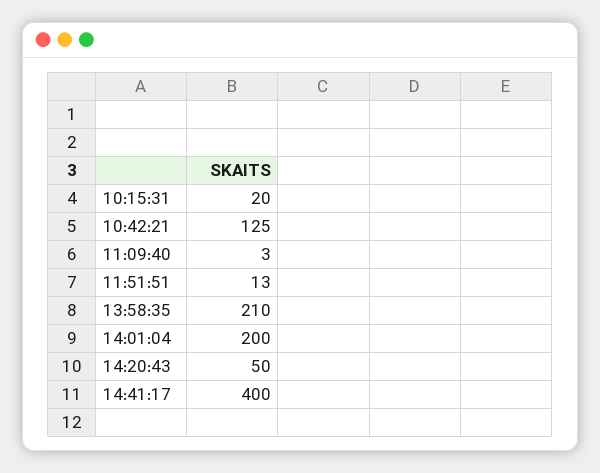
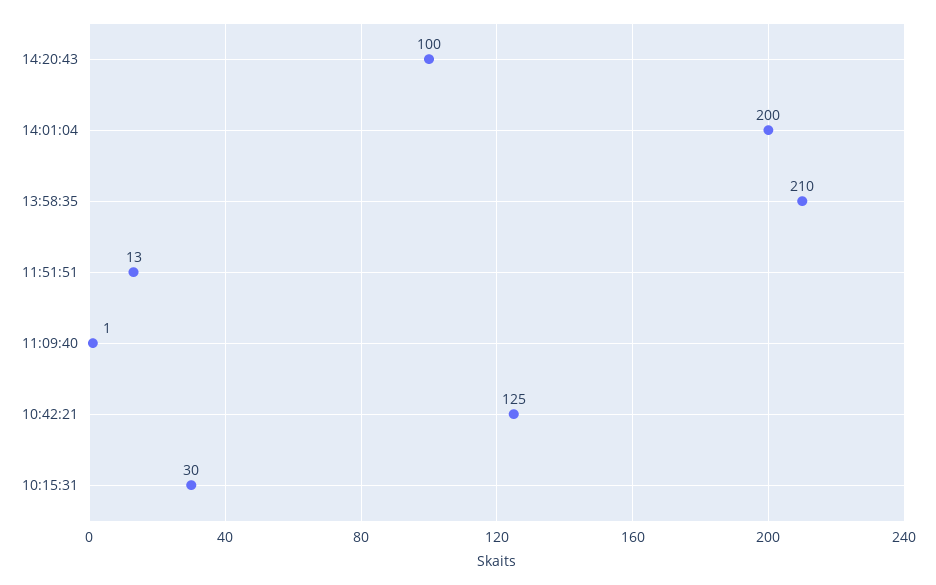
  {
-   "10:15:31": 20,
+   "10:15:31": 30,
    "10:42:21": 125,
-   "11:09:40": 3,
+   "11:09:40": 1,
    "11:51:51": 13,
    "13:58:35": 210,
    "14:01:04": 200,
-   "14:20:43": 50,
+   "14:20:43": 100
-   "14:41:17": 400
  }

